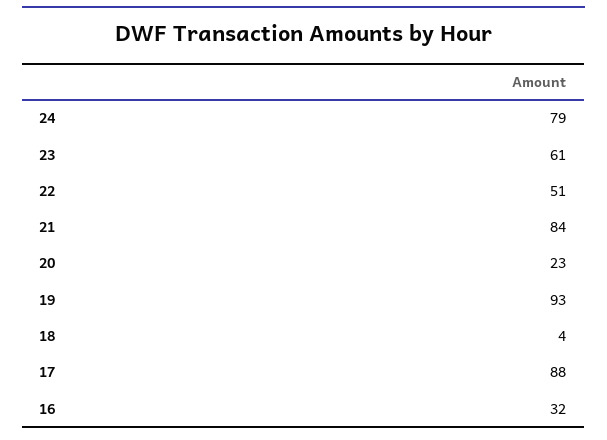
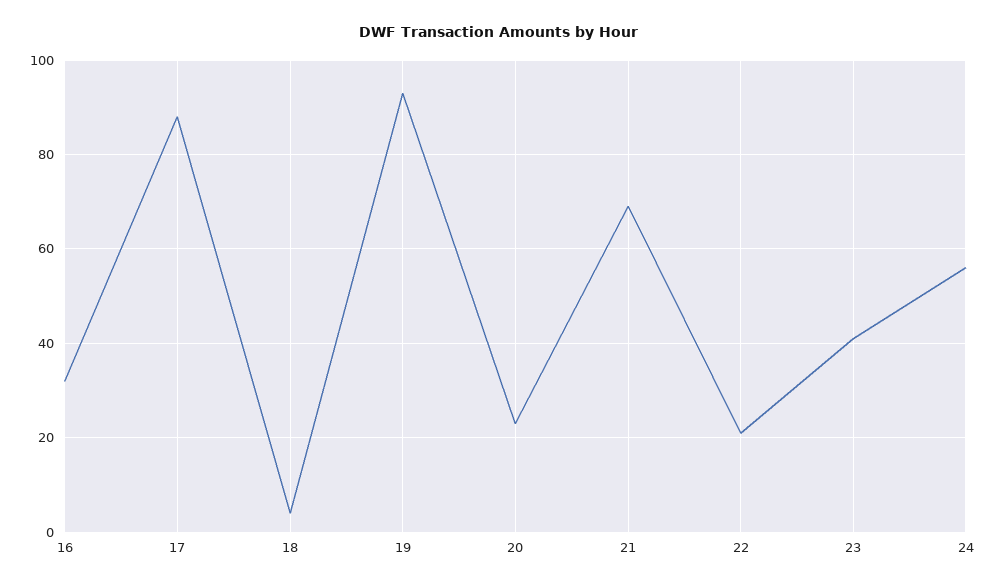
  {
-   "24": 79,
+   "24": 55,
-   "23": 61,
+   "23": 40,
-   "22": 51,
+   "22": 20,
-   "21": 84,
+   "21": 70,
    "20": 23,
    "19": 93,
    "18": 4,
    "17": 88,
    "16": 32
  }

